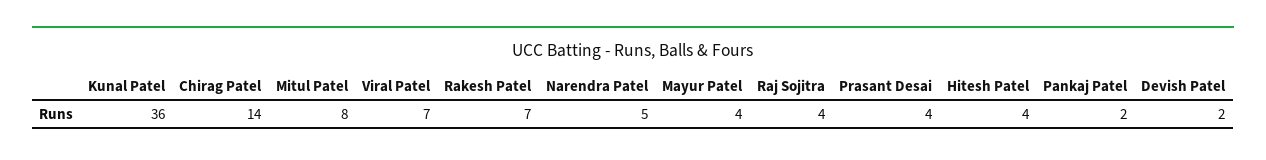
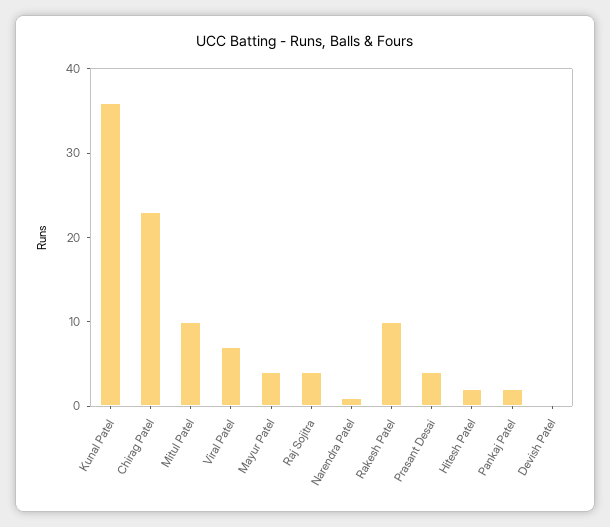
  {
    "Kunal Patel": 36,
-   "Chirag Patel": 14,
+   "Chirag Patel": 23,
-   "Mitul Patel": 8,
+   "Mitul Patel": 10,
    "Viral Patel": 7,
-   "Rakesh Patel": 7,
+   "Rakesh Patel": 10,
-   "Narendra Patel": 5,
+   "Narendra Patel": 1,
    "Mayur Patel": 4,
    "Raj Sojitra": 4,
    "Prasant Desai": 4,
-   "Hitesh Patel": 4,
+   "Hitesh Patel": 2,
    "Pankaj Patel": 2,
-   "Devish Patel": 2
+   "Devish Patel": 0
  }

